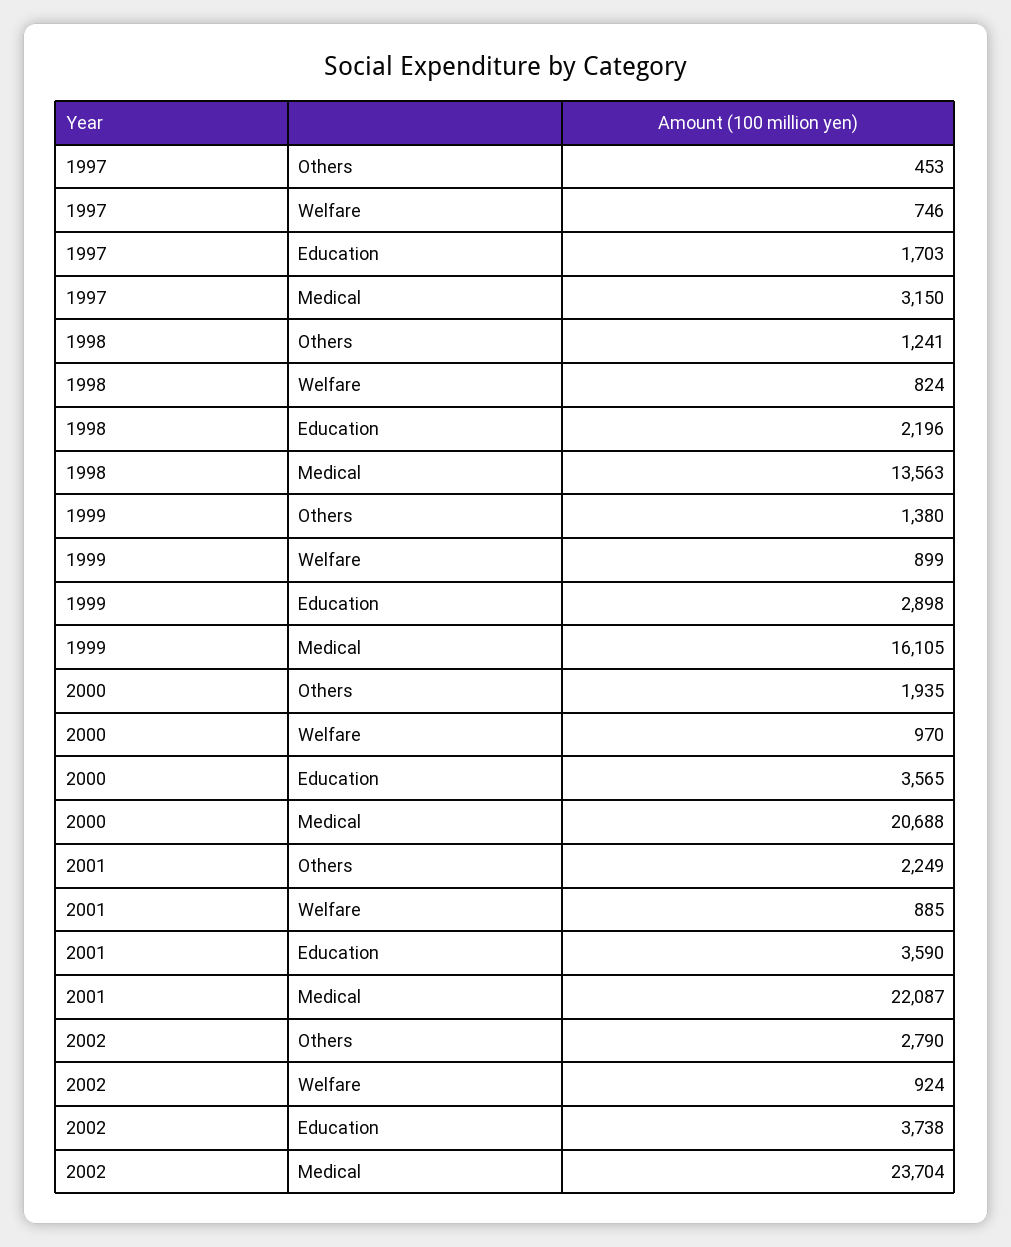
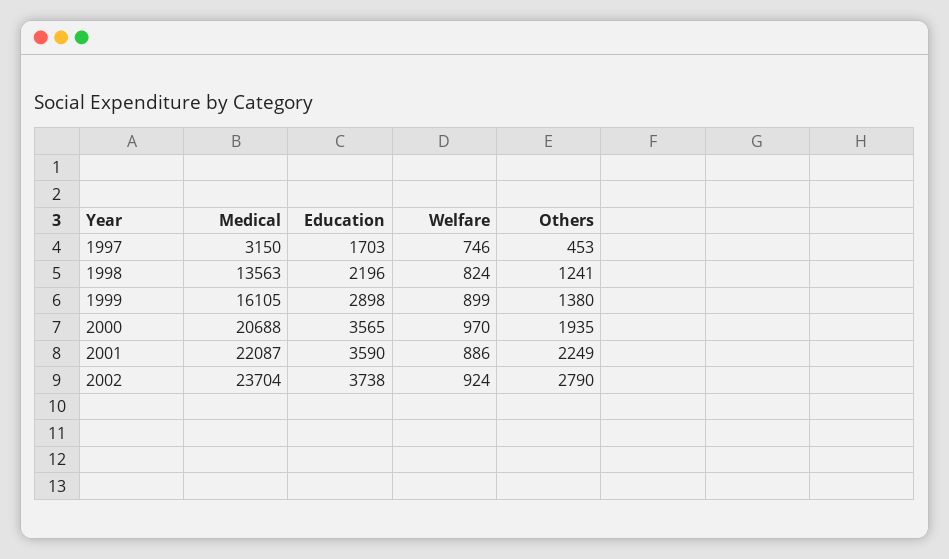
  {
    "1997": {
      "Others": 453,
      "Welfare": 746,
      "Education": 1703,
      "Medical": 3150
    },
    "1998": {
      "Others": 1241,
      "Welfare": 824,
      "Education": 2196,
      "Medical": 13563
    },
    "1999": {
      "Others": 1380,
      "Welfare": 899,
      "Education": 2898,
      "Medical": 16105
    },
    "2000": {
      "Others": 1935,
      "Welfare": 970,
      "Education": 3565,
      "Medical": 20688
    },
    "2001": {
      "Others": 2249,
-     "Welfare": 885,
+     "Welfare": 886,
      "Education": 3590,
      "Medical": 22087
    },
    "2002": {
      "Others": 2790,
      "Welfare": 924,
      "Education": 3738,
      "Medical": 23704
    }
  }

